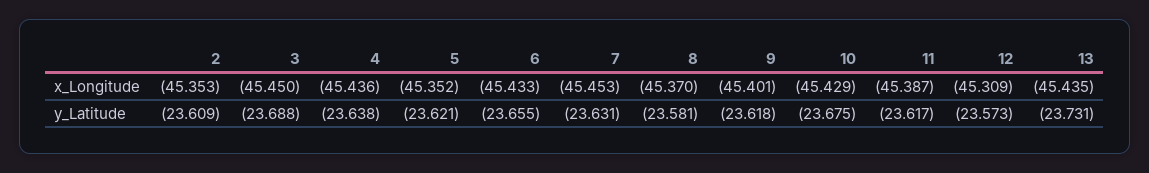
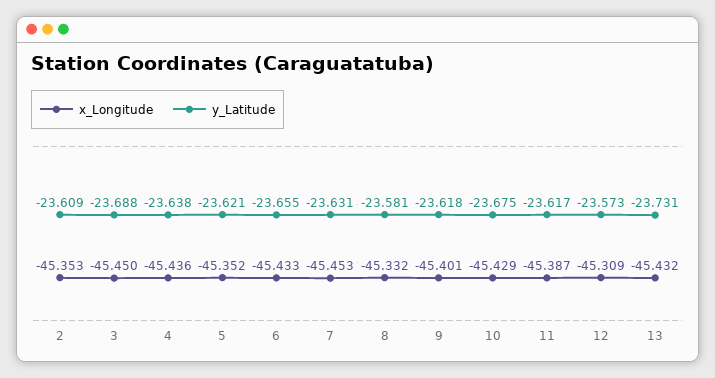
  {
    "x_Longitude": {
      "2": -45.353,
      "3": -45.45,
      "4": -45.436,
      "5": -45.352,
      "6": -45.433,
      "7": -45.453,
-     "8": -45.37,
+     "8": -45.332,
      "9": -45.401,
      "10": -45.429,
      "11": -45.387,
      "12": -45.309,
-     "13": -45.435
+     "13": -45.432
    },
    "y_Latitude": {
      "2": -23.609,
      "3": -23.688,
      "4": -23.638,
      "5": -23.621,
      "6": -23.655,
      "7": -23.631,
      "8": -23.581,
      "9": -23.618,
      "10": -23.675,
      "11": -23.617,
      "12": -23.573,
      "13": -23.731
    }
  }

